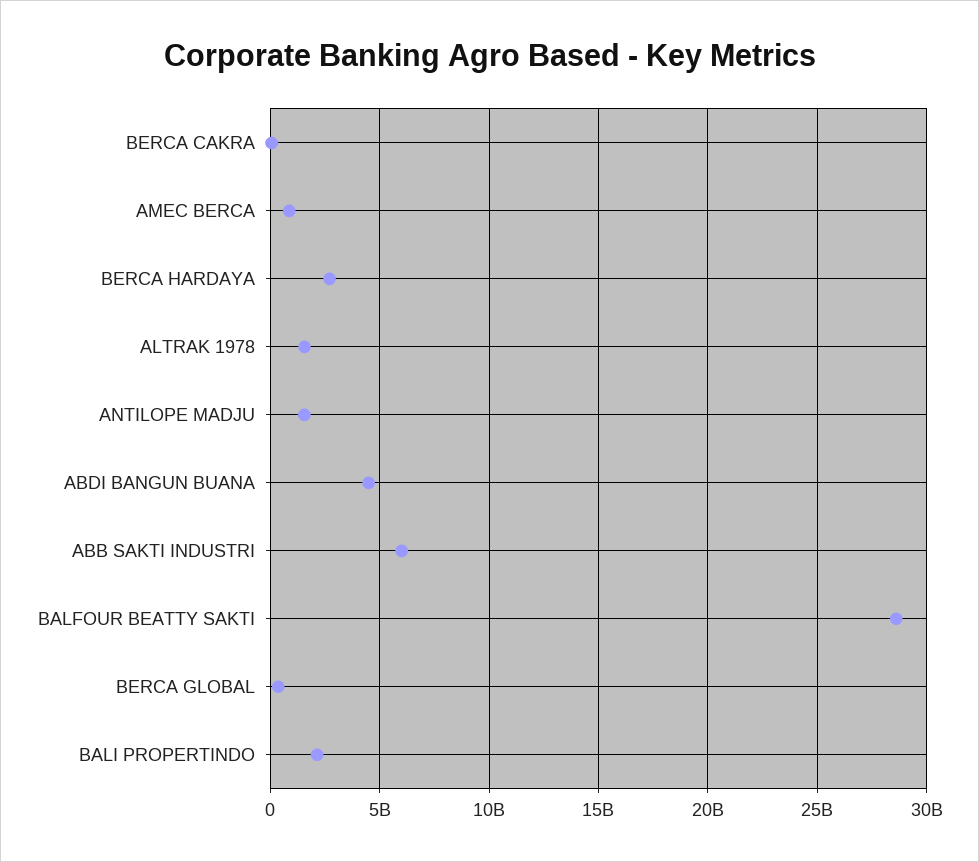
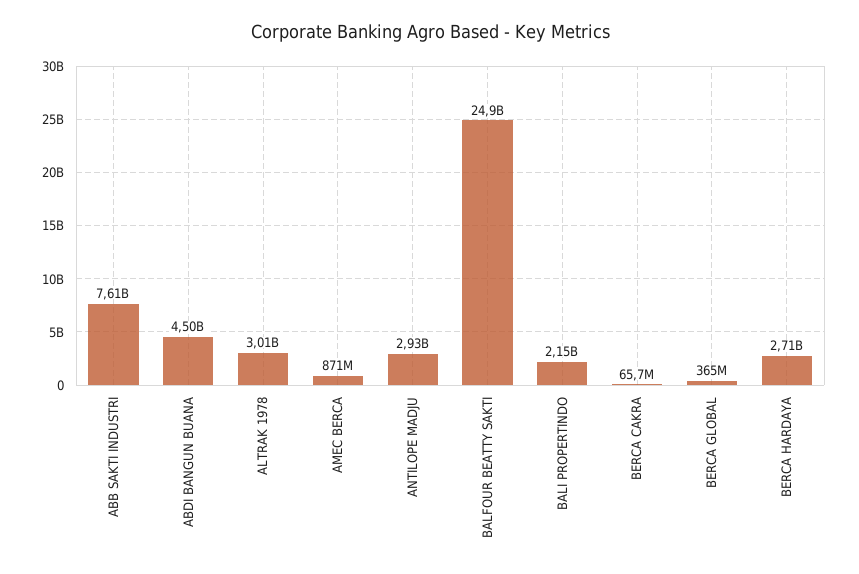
  {
    "BERCA CAKRA": 65700000,
    "AMEC BERCA": 871000000,
    "BERCA HARDAYA": 2710000000,
-   "ALTRAK 1978": 1500000000,
+   "ALTRAK 1978": 3010000000,
-   "ANTILOPE MADJU": 1500000000,
+   "ANTILOPE MADJU": 2930000000,
    "ABDI BANGUN BUANA": 4500000000,
-   "ABB SAKTI INDUSTRI": 6000000000,
+   "ABB SAKTI INDUSTRI": 7610000000,
-   "BALFOUR BEATTY SAKTI": 28500000000,
+   "BALFOUR BEATTY SAKTI": 24900000000,
    "BERCA GLOBAL": 365000000,
    "BALI PROPERTINDO": 2150000000
  }

